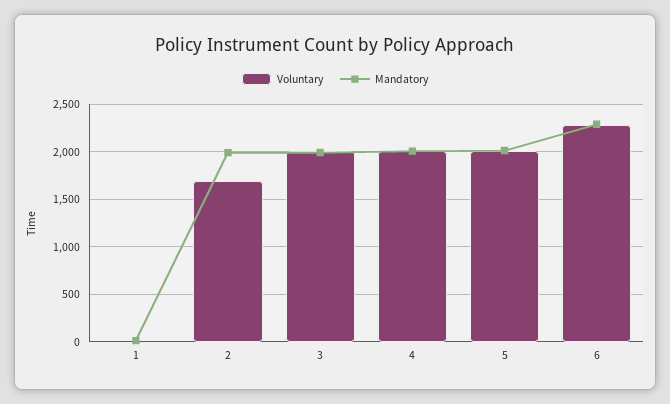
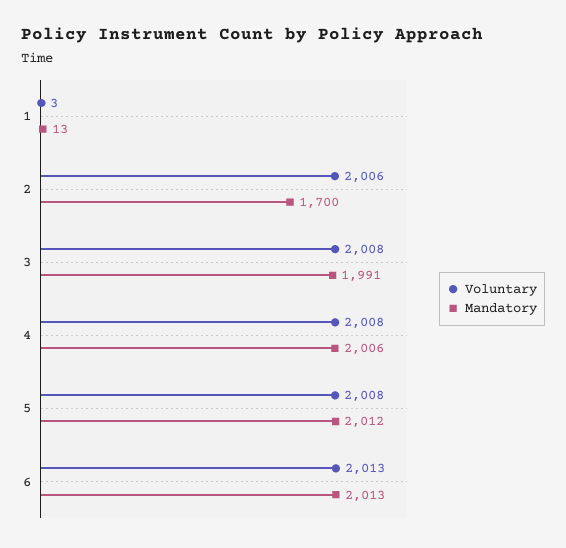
  {
    "Voluntary": {
      "1": 3,
-     "2": 1700,
+     "2": 2006,
      "3": 2008,
      "4": 2008,
      "5": 2008,
-     "6": 2300
+     "6": 2013
    },
    "Mandatory": {
      "1": 13,
-     "2": 2000,
+     "2": 1700,
      "3": 1991,
      "4": 2006,
      "5": 2012,
-     "6": 2300
+     "6": 2013
    }
  }

